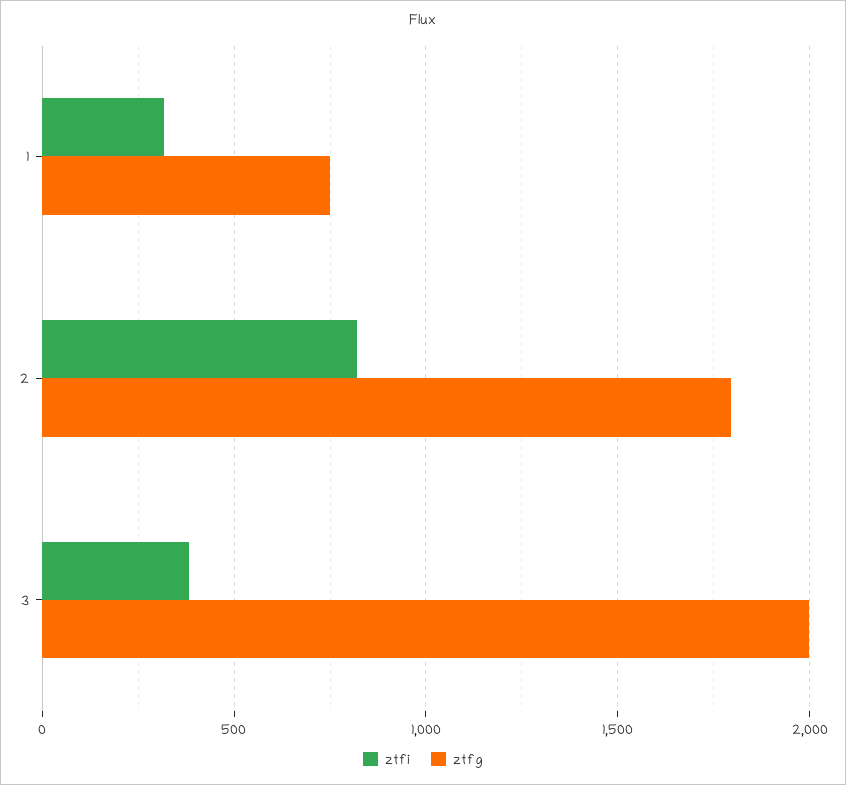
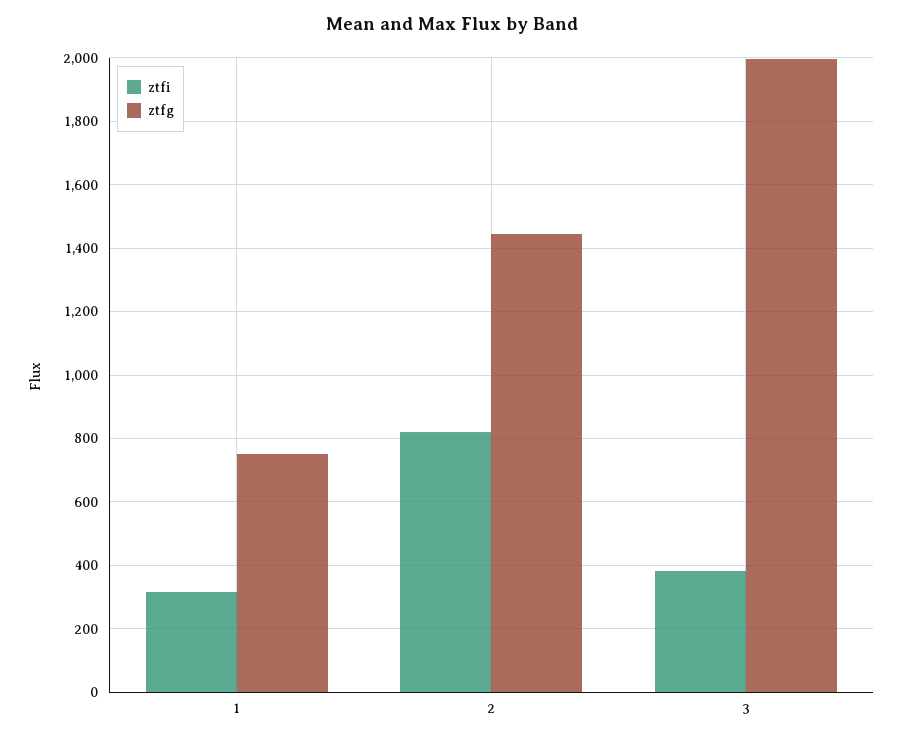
  {
    "ztfi": {
      "1": 320,
      "2": 820,
      "3": 380
    },
    "ztfg": {
      "1": 760,
-     "2": 1800,
+     "2": 1440,
      "3": 2000
    }
  }

